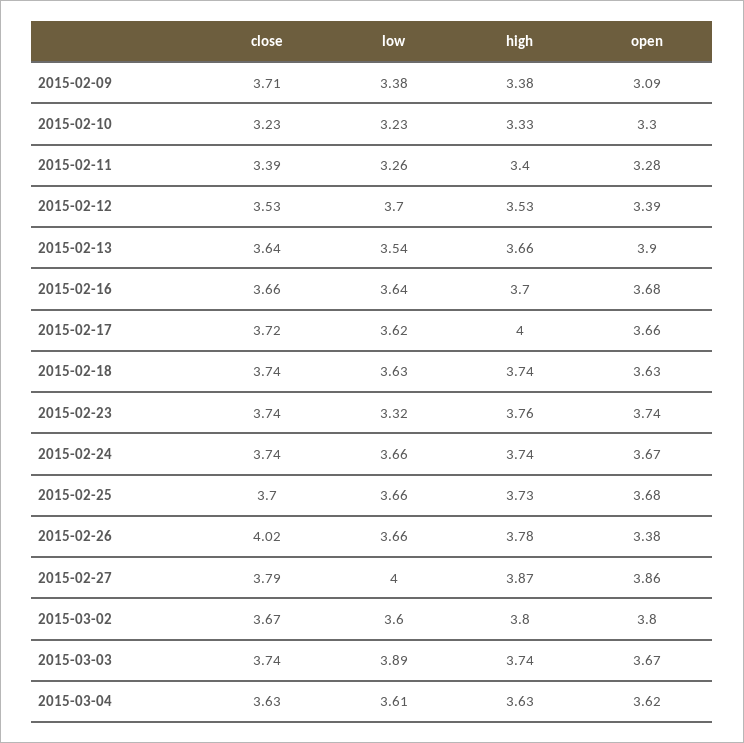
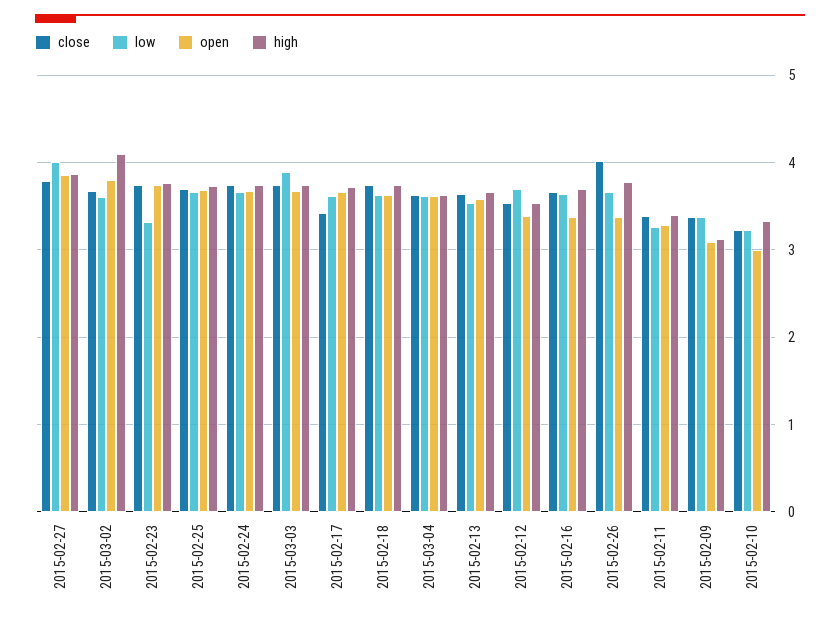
  {
    "close": {
-     "2015-02-09": 3.71,
+     "2015-02-09": 3.4,
      "2015-02-10": 3.23,
      "2015-02-11": 3.39,
      "2015-02-12": 3.53,
      "2015-02-13": 3.64,
      "2015-02-16": 3.66,
-     "2015-02-17": 3.72,
+     "2015-02-17": 3.4,
      "2015-02-18": 3.74,
      "2015-02-23": 3.74,
      "2015-02-24": 3.74,
      "2015-02-25": 3.7,
      "2015-02-26": 4.02,
      "2015-02-27": 3.79,
      "2015-03-02": 3.67,
      "2015-03-03": 3.74,
      "2015-03-04": 3.63
    },
    "low": {
      "2015-02-09": 3.38,
      "2015-02-10": 3.23,
      "2015-02-11": 3.26,
      "2015-02-12": 3.7,
      "2015-02-13": 3.54,
      "2015-02-16": 3.64,
      "2015-02-17": 3.62,
      "2015-02-18": 3.63,
      "2015-02-23": 3.32,
      "2015-02-24": 3.66,
      "2015-02-25": 3.66,
      "2015-02-26": 3.66,
      "2015-02-27": 4,
      "2015-03-02": 3.6,
      "2015-03-03": 3.89,
      "2015-03-04": 3.61
    },
    "high": {
-     "2015-02-09": 3.38,
+     "2015-02-09": 3.1,
      "2015-02-10": 3.33,
      "2015-02-11": 3.4,
      "2015-02-12": 3.53,
      "2015-02-13": 3.66,
      "2015-02-16": 3.7,
-     "2015-02-17": 4,
+     "2015-02-17": 3.7,
      "2015-02-18": 3.74,
      "2015-02-23": 3.76,
      "2015-02-24": 3.74,
      "2015-02-25": 3.73,
      "2015-02-26": 3.78,
      "2015-02-27": 3.87,
-     "2015-03-02": 3.8,
+     "2015-03-02": 4.1,
      "2015-03-03": 3.74,
      "2015-03-04": 3.63
    },
    "open": {
      "2015-02-09": 3.09,
-     "2015-02-10": 3.3,
+     "2015-02-10": 3,
      "2015-02-11": 3.28,
      "2015-02-12": 3.39,
-     "2015-02-13": 3.9,
+     "2015-02-13": 3.6,
-     "2015-02-16": 3.68,
+     "2015-02-16": 3.4,
      "2015-02-17": 3.66,
      "2015-02-18": 3.63,
      "2015-02-23": 3.74,
      "2015-02-24": 3.67,
      "2015-02-25": 3.68,
      "2015-02-26": 3.38,
      "2015-02-27": 3.86,
      "2015-03-02": 3.8,
      "2015-03-03": 3.67,
      "2015-03-04": 3.62
    }
  }

